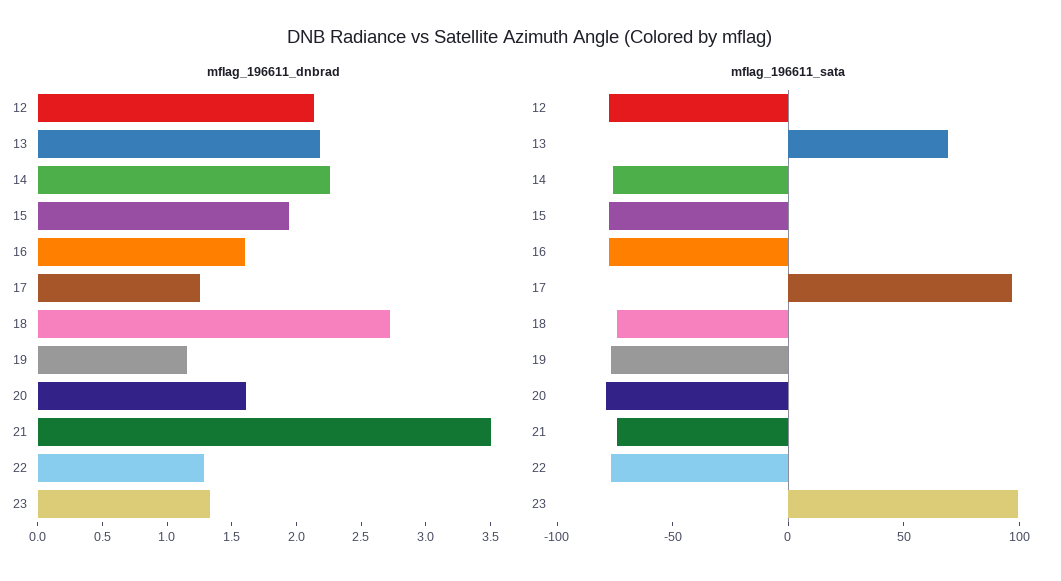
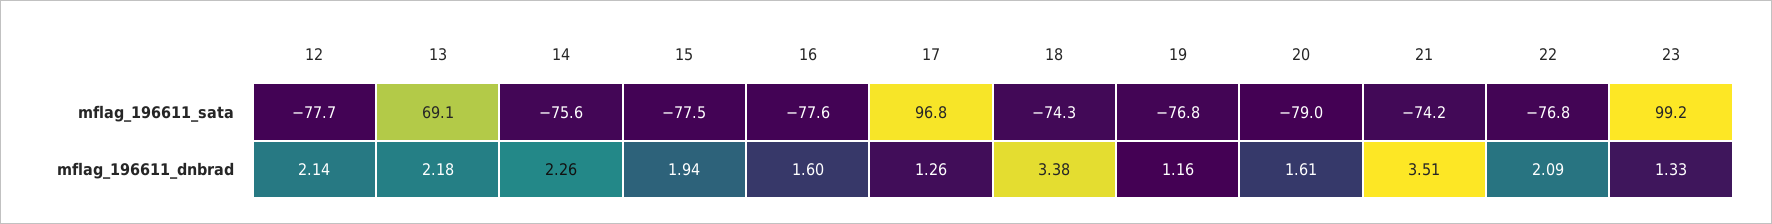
  {
    "mflag_196611_dnbrad": {
      "12": 2.14,
      "13": 2.18,
      "14": 2.26,
      "15": 1.94,
      "16": 1.6,
      "17": 1.26,
-     "18": 2.7,
+     "18": 3.38,
      "19": 1.16,
      "20": 1.61,
      "21": 3.51,
-     "22": 1.3,
+     "22": 2.09,
      "23": 1.33
    },
    "mflag_196611_sata": {
      "12": -77.7,
      "13": 69.1,
      "14": -75.6,
      "15": -77.5,
      "16": -77.6,
      "17": 96.8,
      "18": -74.3,
      "19": -76.8,
      "20": -79,
      "21": -74.2,
      "22": -76.8,
      "23": 99.2
    }
  }

